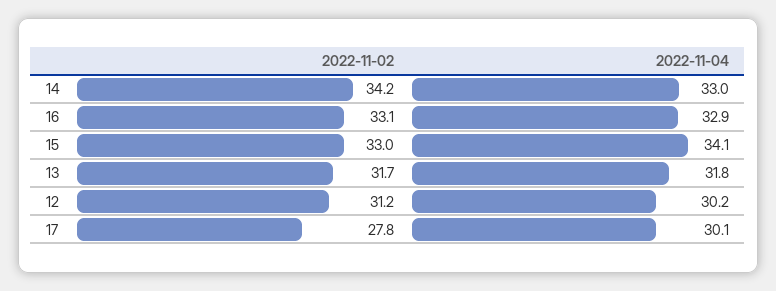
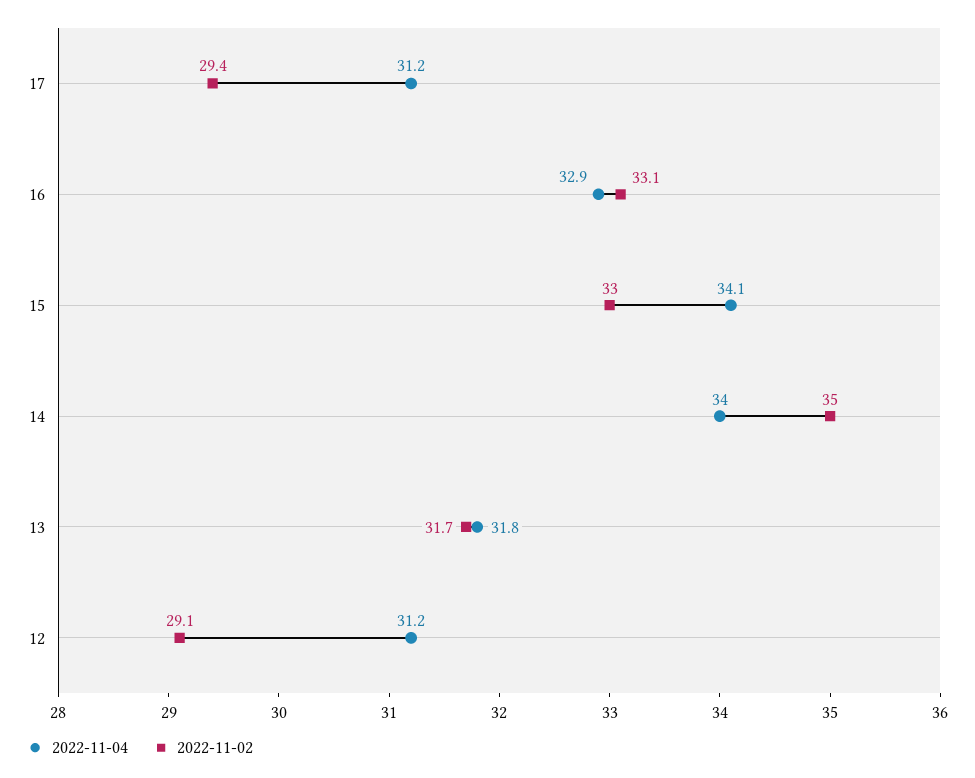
  {
    "2022-11-02": {
-     "14": 34.2,
+     "14": 35,
      "16": 33.1,
      "15": 33,
      "13": 31.7,
-     "12": 31.2,
+     "12": 29.1,
-     "17": 27.8
+     "17": 29.4
    },
    "2022-11-04": {
-     "14": 33,
+     "14": 34,
      "16": 32.9,
      "15": 34.1,
      "13": 31.8,
-     "12": 30.2,
+     "12": 31.2,
-     "17": 30.1
+     "17": 31.2
    }
  }

